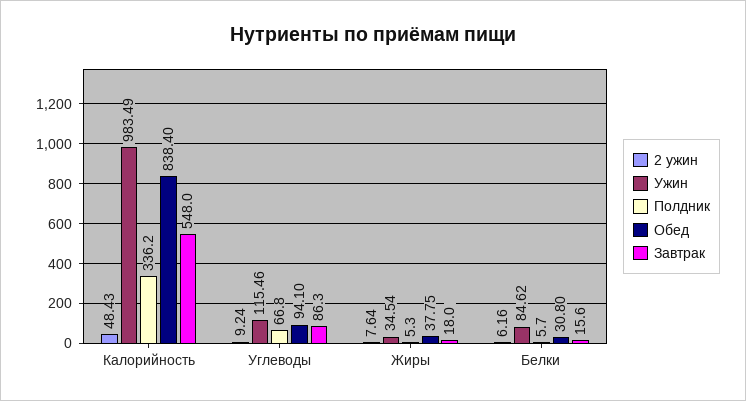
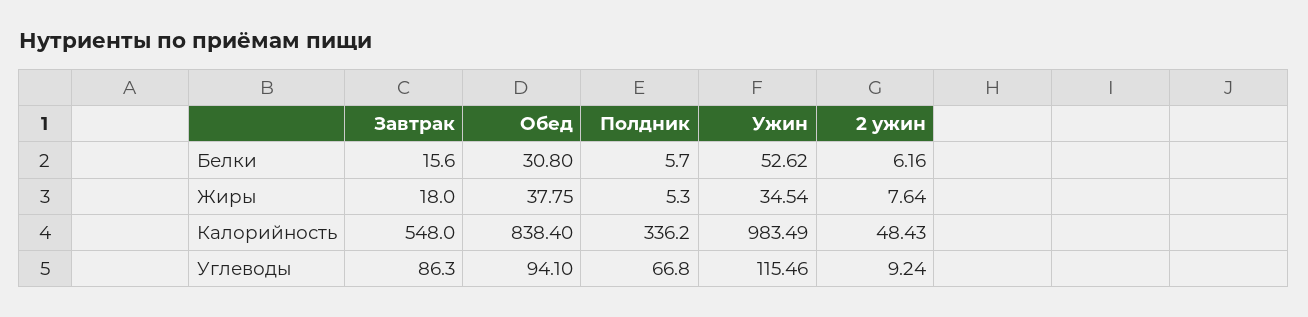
  {
    "2 ужин": {
      "Калорийность": 48.43,
      "Углеводы": 9.24,
      "Жиры": 7.64,
      "Белки": 6.16
    },
    "Ужин": {
      "Калорийность": 983.49,
      "Углеводы": 115.46,
      "Жиры": 34.54,
-     "Белки": 84.62
+     "Белки": 52.62
    },
    "Полдник": {
      "Калорийность": 336.2,
      "Углеводы": 66.8,
      "Жиры": 5.3,
      "Белки": 5.7
    },
    "Обед": {
      "Калорийность": 838.4,
      "Углеводы": 94.1,
      "Жиры": 37.75,
      "Белки": 30.8
    },
    "Завтрак": {
      "Калорийность": 548,
      "Углеводы": 86.3,
      "Жиры": 18,
      "Белки": 15.6
    }
  }

